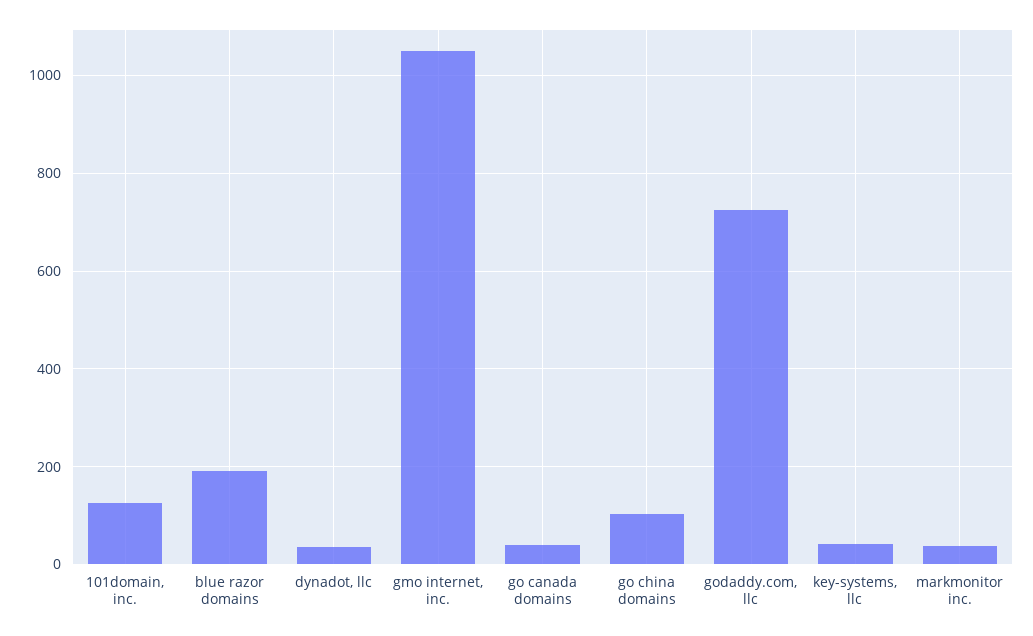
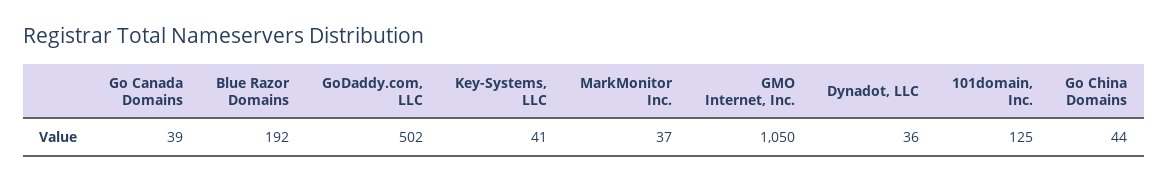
  {
    "101domain, inc.": 125,
    "blue razor domains": 192,
    "dynadot, llc": 36,
    "gmo internet, inc.": 1050,
    "go canada domains": 39,
-   "go china domains": 100,
+   "go china domains": 44,
-   "godaddy.com, llc": 720,
+   "godaddy.com, llc": 502,
    "key-systems, llc": 41,
    "markmonitor inc.": 37
  }

